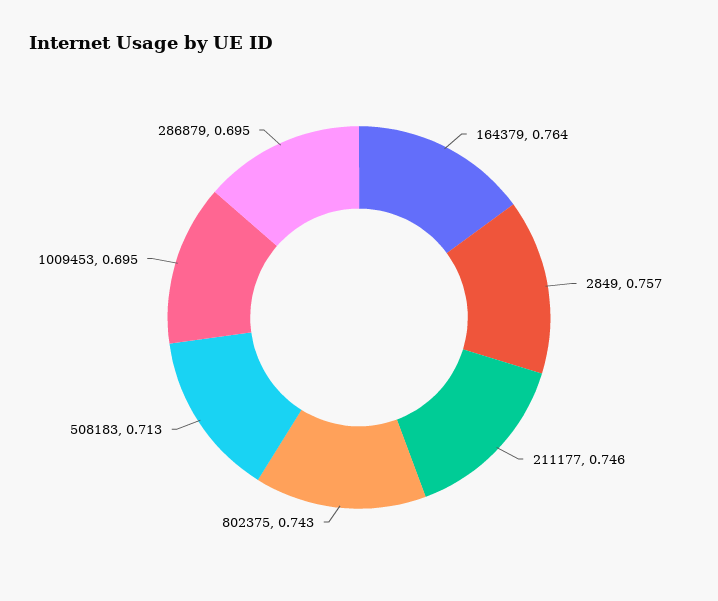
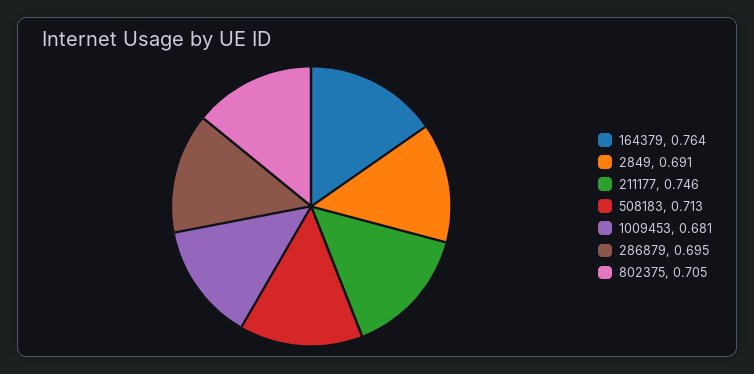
  {
    "164379": 0.764,
-   "2849": 0.757,
+   "2849": 0.691,
    "211177": 0.746,
-   "802375": 0.743,
+   "802375": 0.705,
    "508183": 0.713,
-   "1009453": 0.695,
+   "1009453": 0.681,
    "286879": 0.695
  }

